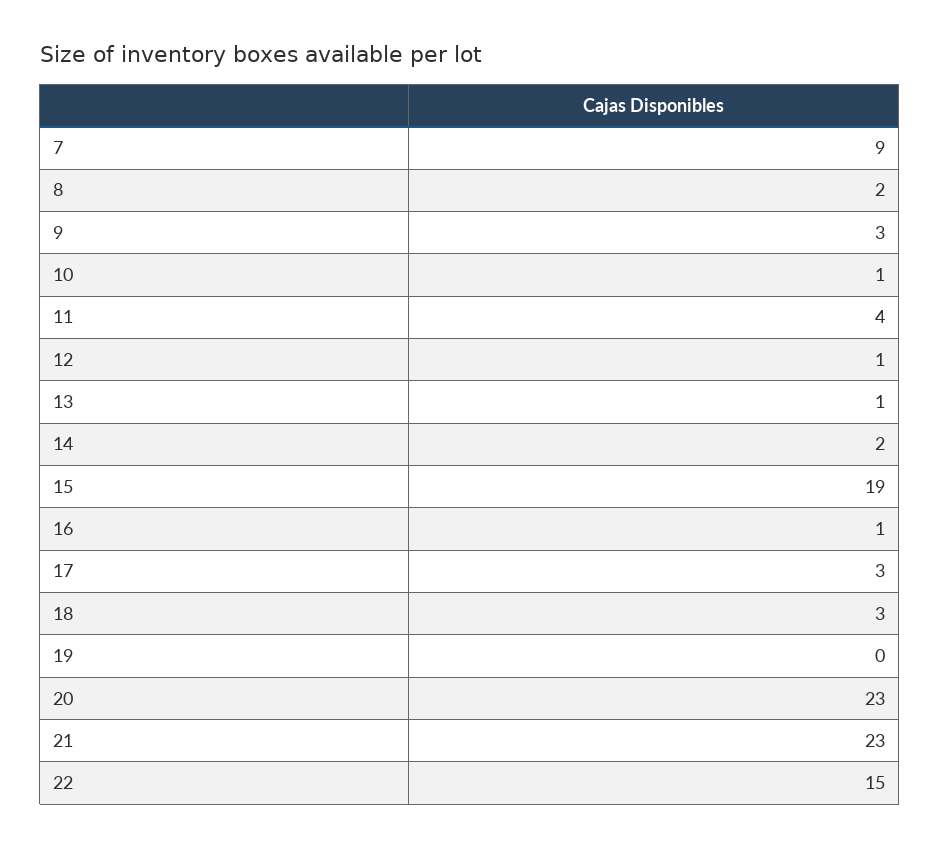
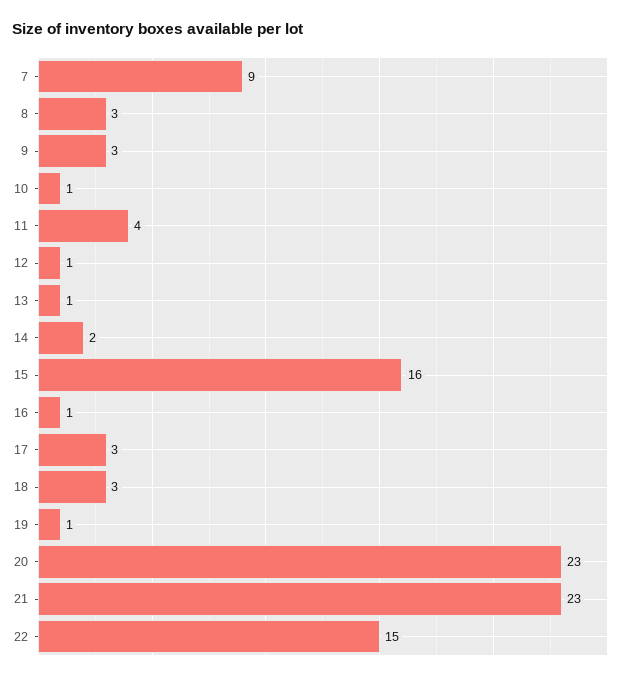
  {
    "7": 9,
-   "8": 2,
+   "8": 3,
    "9": 3,
    "10": 1,
    "11": 4,
    "12": 1,
    "13": 1,
    "14": 2,
-   "15": 19,
+   "15": 16,
    "16": 1,
    "17": 3,
    "18": 3,
-   "19": 0,
+   "19": 1,
    "20": 23,
    "21": 23,
    "22": 15
  }

